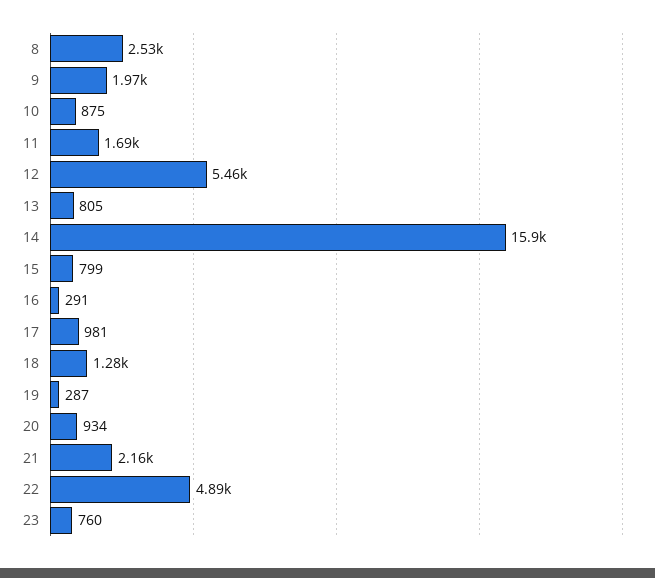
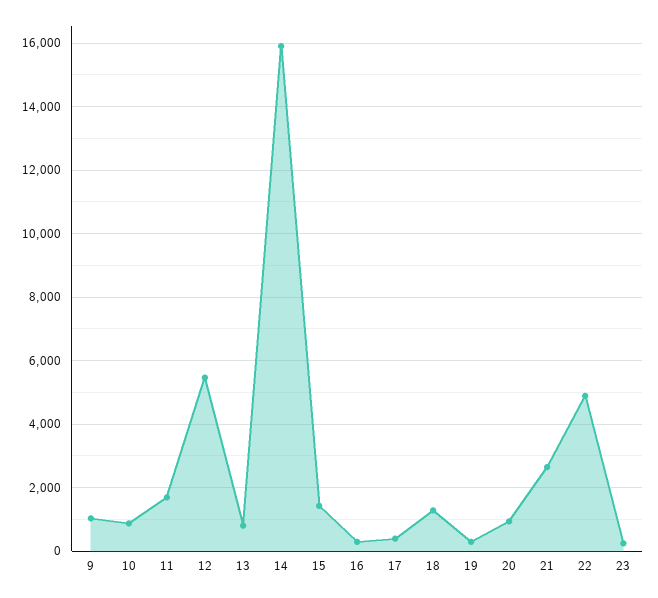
  {
-   "8": 2530,
-   "9": 1970,
+   "9": 1000,
    "10": 875,
    "11": 1690,
    "12": 5460,
    "13": 805,
    "14": 15900,
-   "15": 799,
+   "15": 1400,
    "16": 291,
-   "17": 981,
+   "17": 400,
    "18": 1280,
    "19": 287,
    "20": 934,
-   "21": 2160,
+   "21": 2600,
    "22": 4890,
-   "23": 760
+   "23": 200
  }

